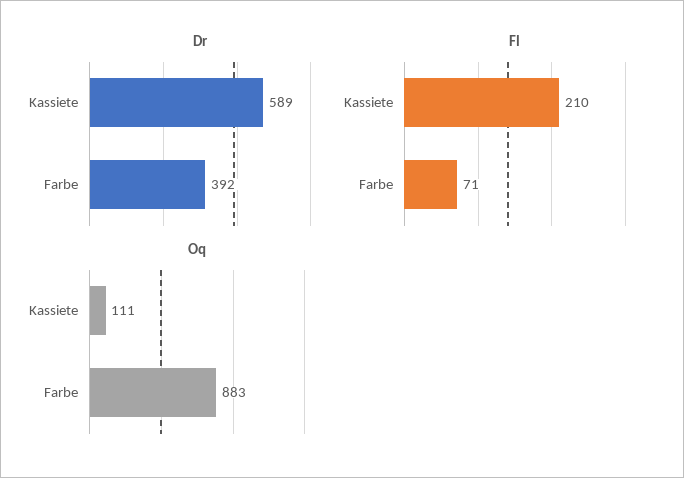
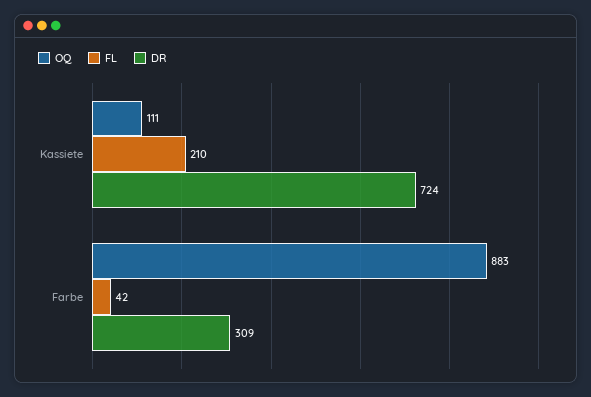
  {
    "Dr": {
-     "Kassiete": 589,
+     "Kassiete": 724,
-     "Farbe": 392
+     "Farbe": 309
    },
    "Fl": {
      "Kassiete": 210,
-     "Farbe": 71
+     "Farbe": 42
    },
    "Oq": {
      "Kassiete": 111,
      "Farbe": 883
    }
  }

